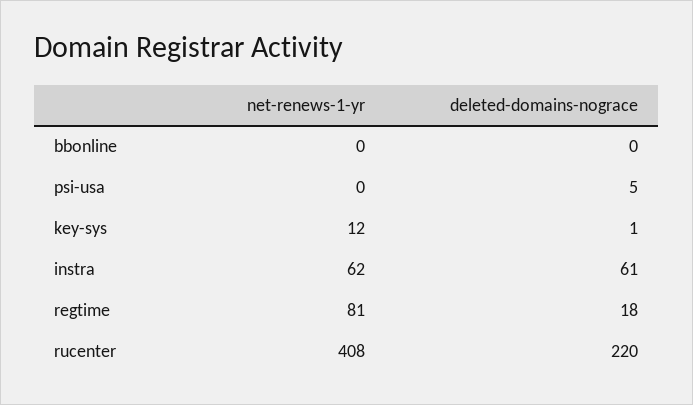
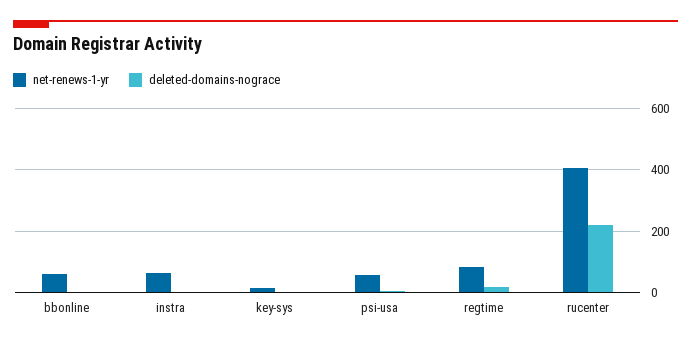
  {
    "net-renews-1-yr": {
-     "bbonline": 0,
+     "bbonline": 60,
-     "psi-usa": 0,
+     "psi-usa": 60,
      "key-sys": 12,
      "instra": 62,
      "regtime": 81,
      "rucenter": 408
    },
    "deleted-domains-nograce": {
      "bbonline": 0,
      "psi-usa": 5,
      "key-sys": 1,
-     "instra": 61,
+     "instra": 0,
      "regtime": 18,
      "rucenter": 220
    }
  }

